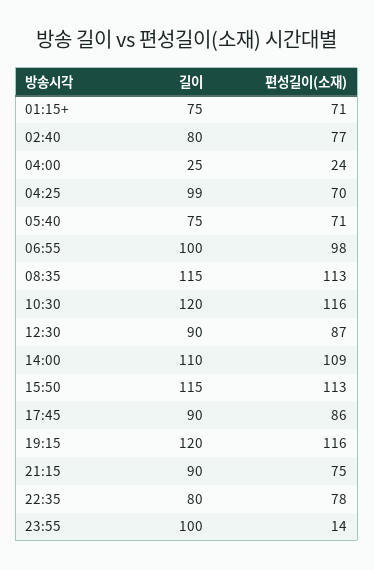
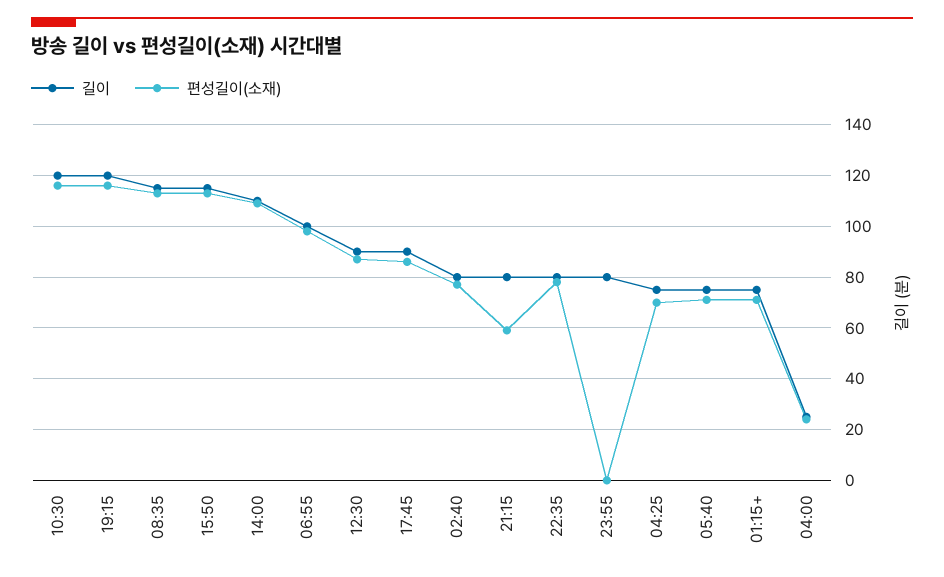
  {
    "길이": {
      "01:15+": 75,
      "02:40": 80,
      "04:00": 25,
-     "04:25": 99,
+     "04:25": 75,
      "05:40": 75,
      "06:55": 100,
      "08:35": 115,
      "10:30": 120,
      "12:30": 90,
      "14:00": 110,
      "15:50": 115,
      "17:45": 90,
      "19:15": 120,
-     "21:15": 90,
+     "21:15": 80,
      "22:35": 80,
-     "23:55": 100
+     "23:55": 80
    },
    "편성길이(소재)": {
      "01:15+": 71,
      "02:40": 77,
      "04:00": 24,
      "04:25": 70,
      "05:40": 71,
      "06:55": 98,
      "08:35": 113,
      "10:30": 116,
      "12:30": 87,
      "14:00": 109,
      "15:50": 113,
      "17:45": 86,
      "19:15": 116,
-     "21:15": 75,
+     "21:15": 60,
      "22:35": 78,
-     "23:55": 14
+     "23:55": 0
    }
  }

